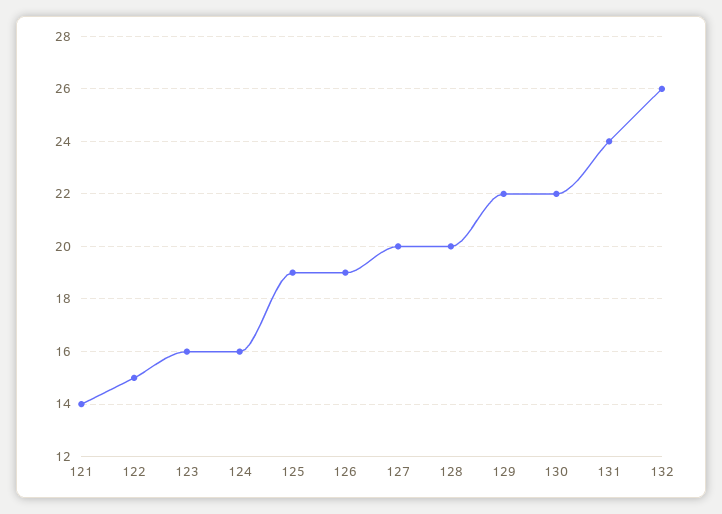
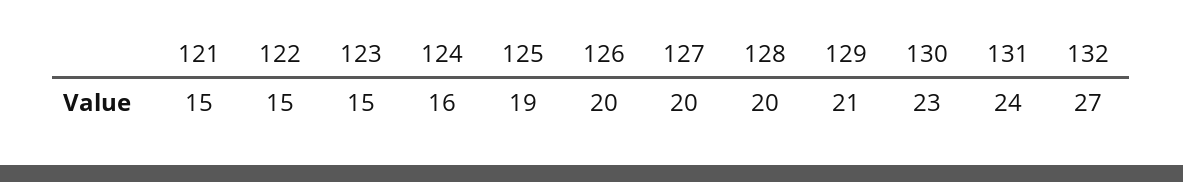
  {
-   "121": 14,
+   "121": 15,
    "122": 15,
-   "123": 16,
+   "123": 15,
    "124": 16,
    "125": 19,
-   "126": 19,
+   "126": 20,
    "127": 20,
    "128": 20,
-   "129": 22,
+   "129": 21,
-   "130": 22,
+   "130": 23,
    "131": 24,
-   "132": 26
+   "132": 27
  }

